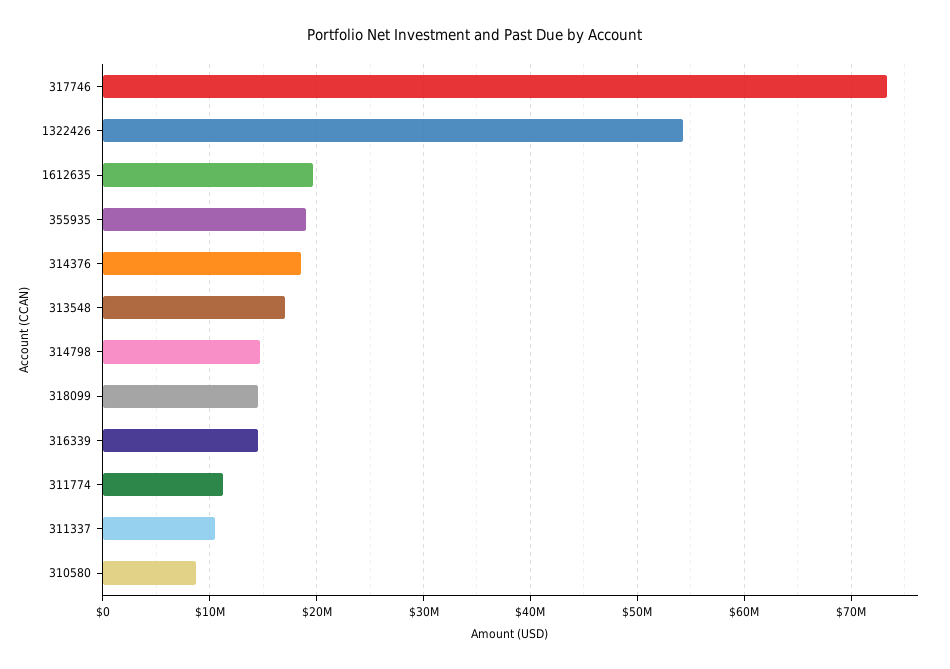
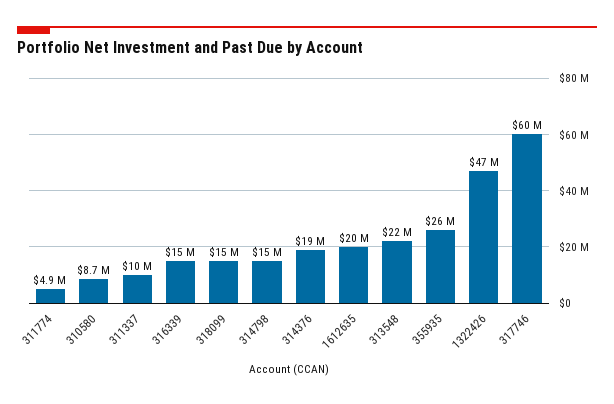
  {
-   "317746": 73000000,
+   "317746": 60000000,
-   "1322426": 54000000,
+   "1322426": 47000000,
    "1612635": 20000000,
-   "355935": 19000000,
+   "355935": 26000000,
    "314376": 19000000,
-   "313548": 17000000,
+   "313548": 22000000,
    "314798": 15000000,
    "318099": 15000000,
    "316339": 15000000,
-   "311774": 11000000,
+   "311774": 4900000,
    "311337": 10000000,
    "310580": 8700000
  }

